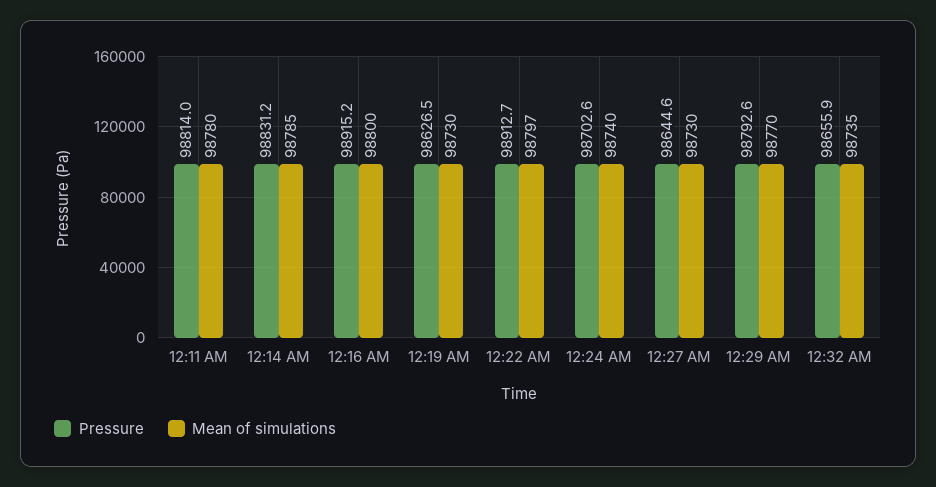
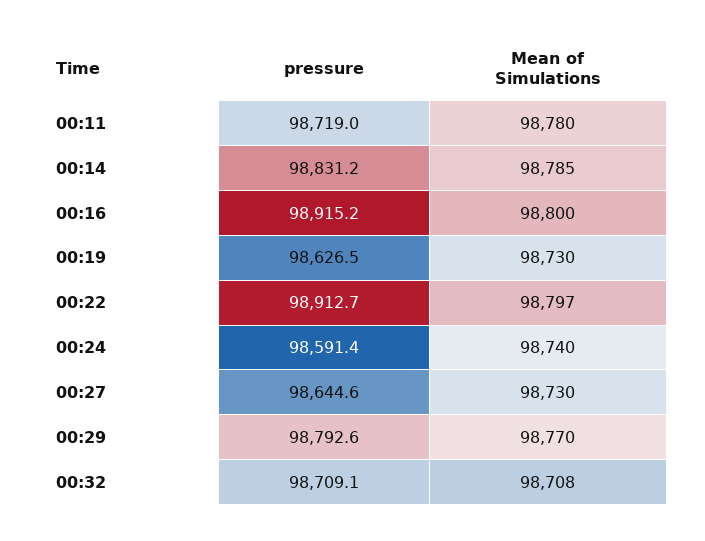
  {
    "Pressure": {
-     "12:11 AM": 98814,
+     "12:11 AM": 98719,
      "12:14 AM": 98831.2,
      "12:16 AM": 98915.2,
      "12:19 AM": 98626.5,
      "12:22 AM": 98912.7,
-     "12:24 AM": 98702.6,
+     "12:24 AM": 98591.4,
      "12:27 AM": 98644.6,
      "12:29 AM": 98792.6,
-     "12:32 AM": 98655.9
+     "12:32 AM": 98709.1
    },
    "Mean of simulations": {
      "12:11 AM": 98780,
      "12:14 AM": 98785,
      "12:16 AM": 98800,
      "12:19 AM": 98730,
      "12:22 AM": 98797,
      "12:24 AM": 98740,
      "12:27 AM": 98730,
      "12:29 AM": 98770,
-     "12:32 AM": 98735
+     "12:32 AM": 98708
    }
  }

